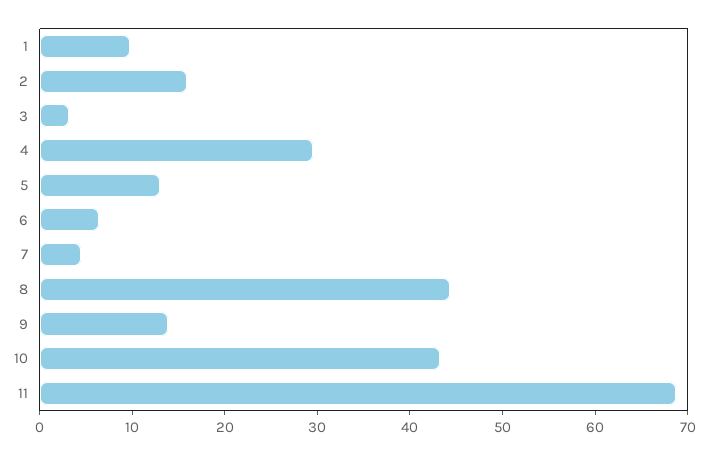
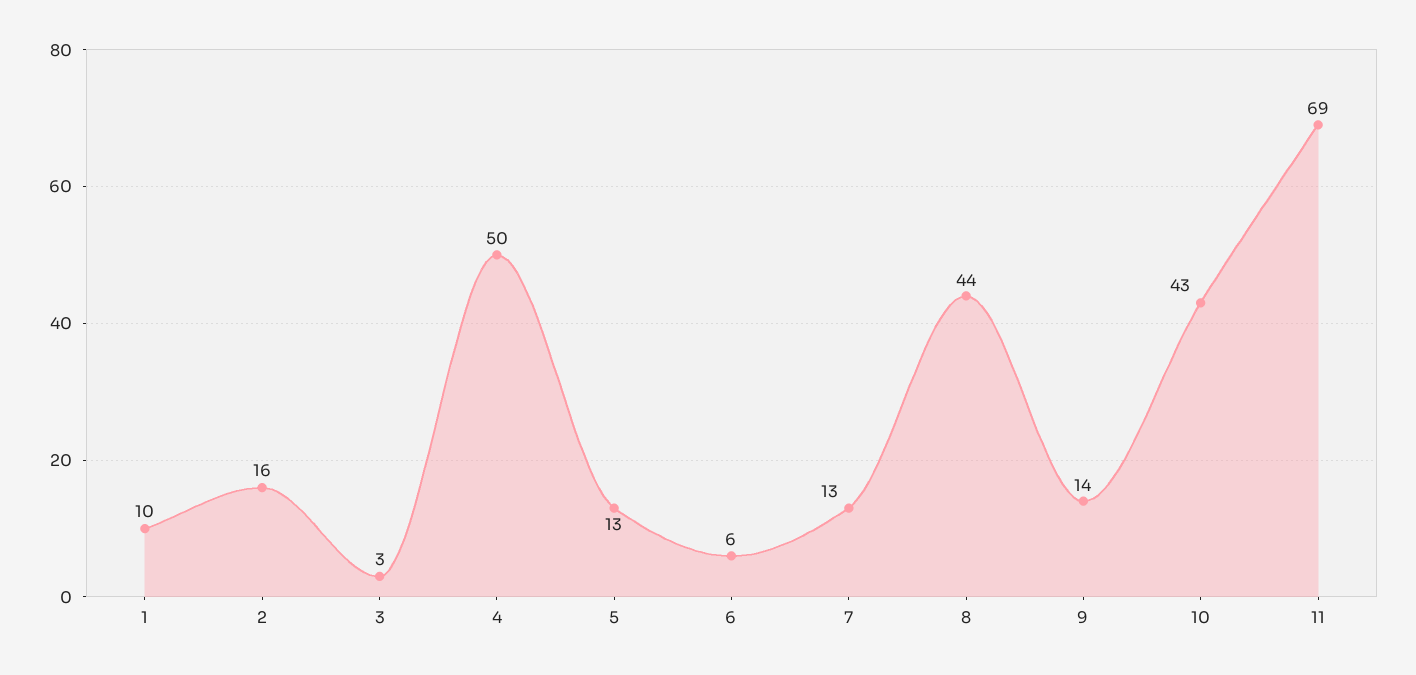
  {
    "1": 10,
    "2": 16,
    "3": 3,
-   "4": 30,
+   "4": 50,
    "5": 13,
    "6": 6,
-   "7": 4,
+   "7": 13,
    "8": 44,
    "9": 14,
    "10": 43,
    "11": 69
  }

